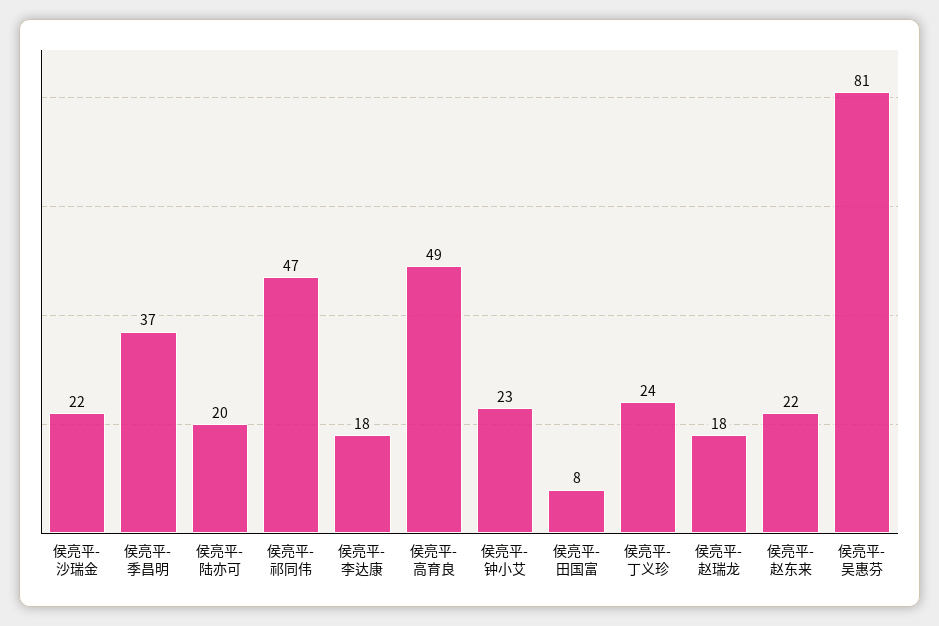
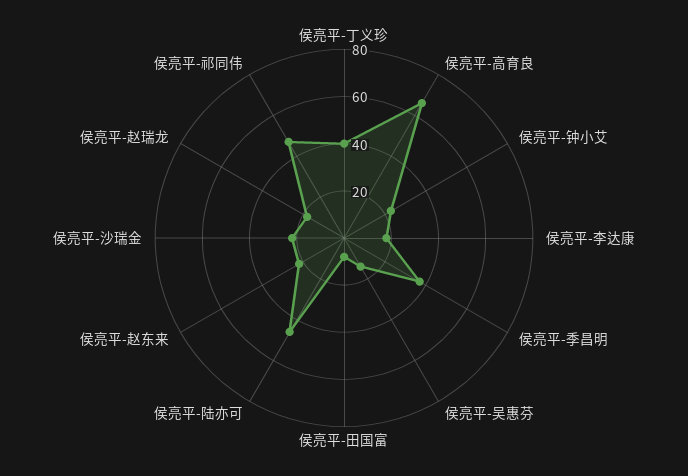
  {
    "侯亮平-沙瑞金": 22,
    "侯亮平-季昌明": 37,
-   "侯亮平-陆亦可": 20,
+   "侯亮平-陆亦可": 45,
    "侯亮平-祁同伟": 47,
    "侯亮平-李达康": 18,
-   "侯亮平-高育良": 49,
+   "侯亮平-高育良": 65,
    "侯亮平-钟小艾": 23,
    "侯亮平-田国富": 8,
-   "侯亮平-丁义珍": 24,
+   "侯亮平-丁义珍": 40,
    "侯亮平-赵瑞龙": 18,
    "侯亮平-赵东来": 22,
-   "侯亮平-吴惠芬": 81
+   "侯亮平-吴惠芬": 15
  }

